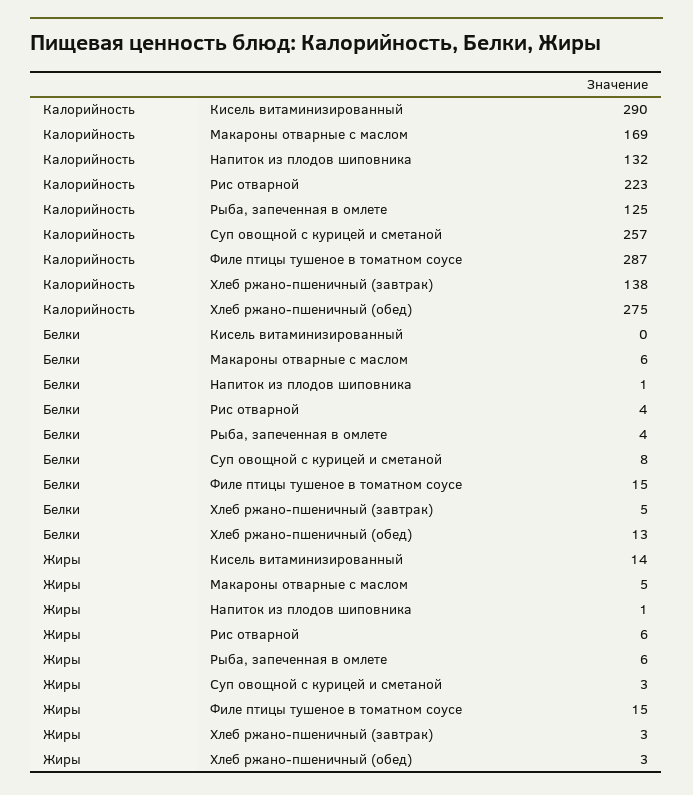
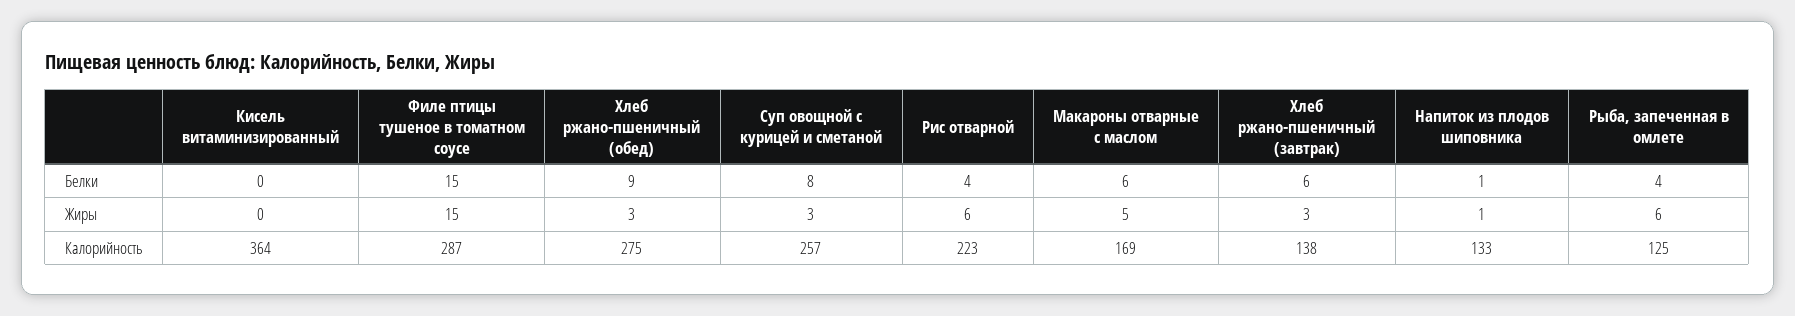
  {
    "Калорийность": {
-     "Кисель витаминизированный": 290,
+     "Кисель витаминизированный": 364,
      "Макароны отварные с маслом": 169,
-     "Напиток из плодов шиповника": 132,
+     "Напиток из плодов шиповника": 133,
      "Рис отварной": 223,
      "Рыба, запеченная в омлете": 125,
      "Суп овощной с курицей и сметаной": 257,
      "Филе птицы тушеное в томатном соусе": 287,
      "Хлеб ржано-пшеничный (завтрак)": 138,
      "Хлеб ржано-пшеничный (обед)": 275
    },
    "Белки": {
      "Кисель витаминизированный": 0,
      "Макароны отварные с маслом": 6,
      "Напиток из плодов шиповника": 1,
      "Рис отварной": 4,
      "Рыба, запеченная в омлете": 4,
      "Суп овощной с курицей и сметаной": 8,
      "Филе птицы тушеное в томатном соусе": 15,
-     "Хлеб ржано-пшеничный (завтрак)": 5,
+     "Хлеб ржано-пшеничный (завтрак)": 6,
-     "Хлеб ржано-пшеничный (обед)": 13
+     "Хлеб ржано-пшеничный (обед)": 9
    },
    "Жиры": {
-     "Кисель витаминизированный": 14,
+     "Кисель витаминизированный": 0,
      "Макароны отварные с маслом": 5,
      "Напиток из плодов шиповника": 1,
      "Рис отварной": 6,
      "Рыба, запеченная в омлете": 6,
      "Суп овощной с курицей и сметаной": 3,
      "Филе птицы тушеное в томатном соусе": 15,
      "Хлеб ржано-пшеничный (завтрак)": 3,
      "Хлеб ржано-пшеничный (обед)": 3
    }
  }

